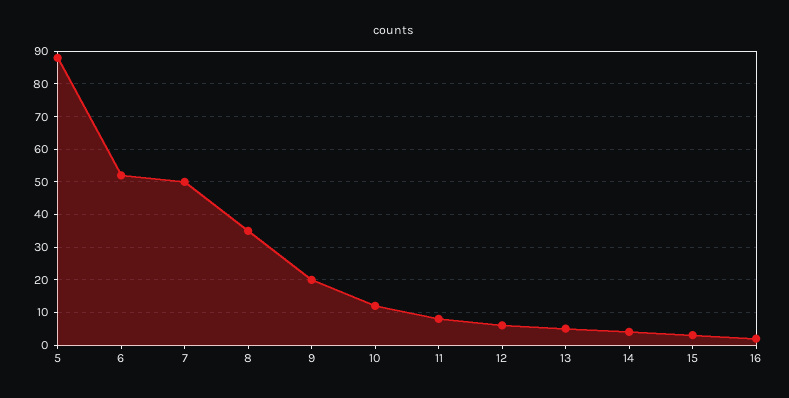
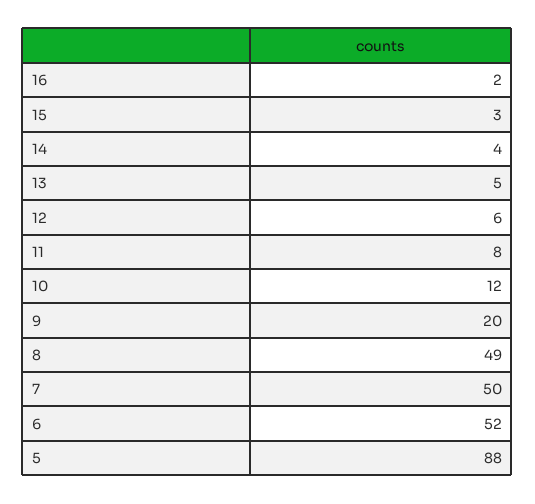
  {
    "5": 88,
    "6": 52,
    "7": 50,
-   "8": 35,
+   "8": 49,
    "9": 20,
    "10": 12,
    "11": 8,
    "12": 6,
    "13": 5,
    "14": 4,
    "15": 3,
    "16": 2
  }

